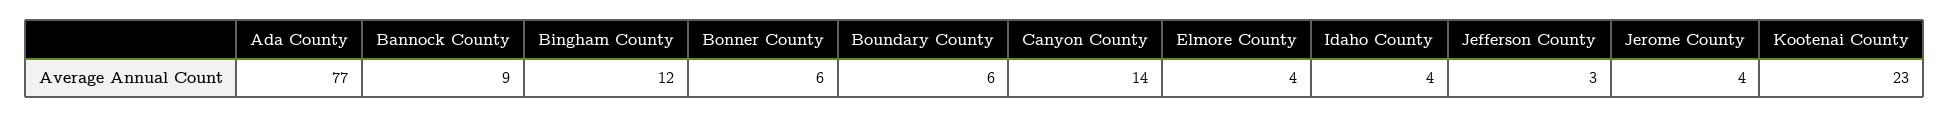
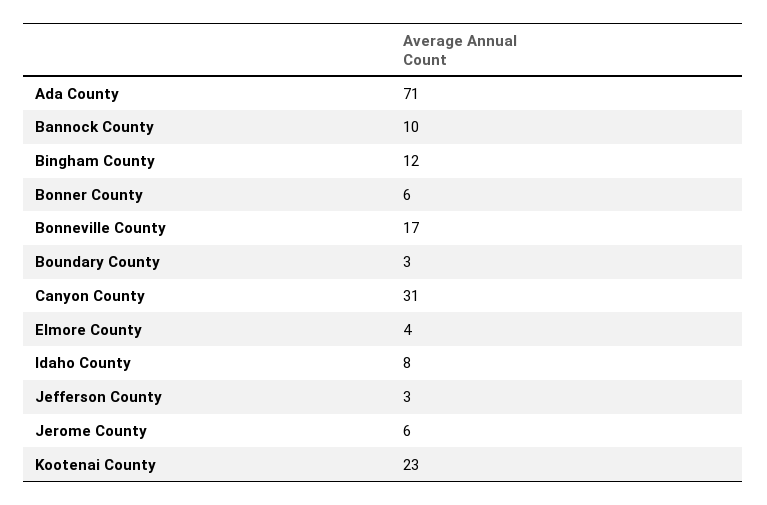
  {
-   "Ada County": 77,
+   "Ada County": 71,
-   "Bannock County": 9,
+   "Bannock County": 10,
    "Bingham County": 12,
    "Bonner County": 6,
-   "Boundary County": 6,
+   "Boundary County": 3,
-   "Canyon County": 14,
+   "Canyon County": 31,
    "Elmore County": 4,
-   "Idaho County": 4,
+   "Idaho County": 8,
    "Jefferson County": 3,
-   "Jerome County": 4,
+   "Jerome County": 6,
-   "Kootenai County": 23
+   "Kootenai County": 23,
+   "Bonneville County": 17
  }

